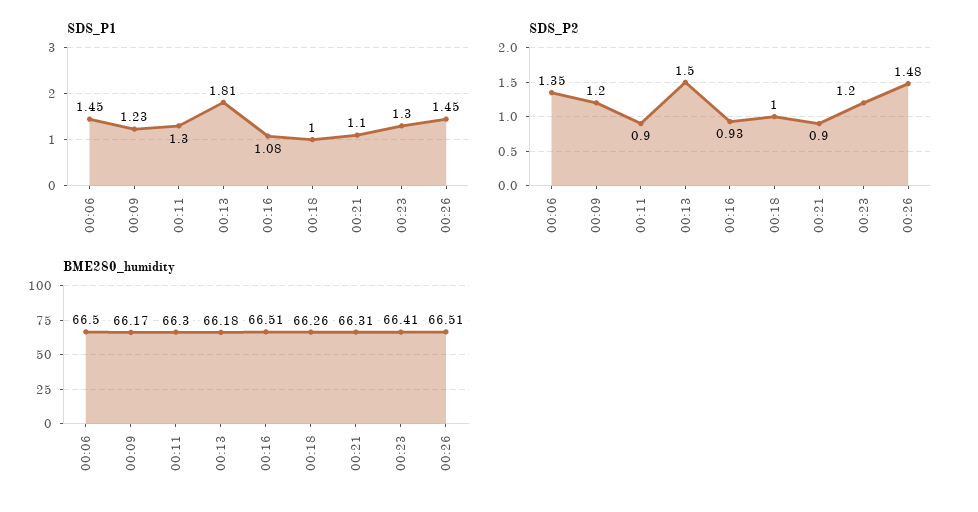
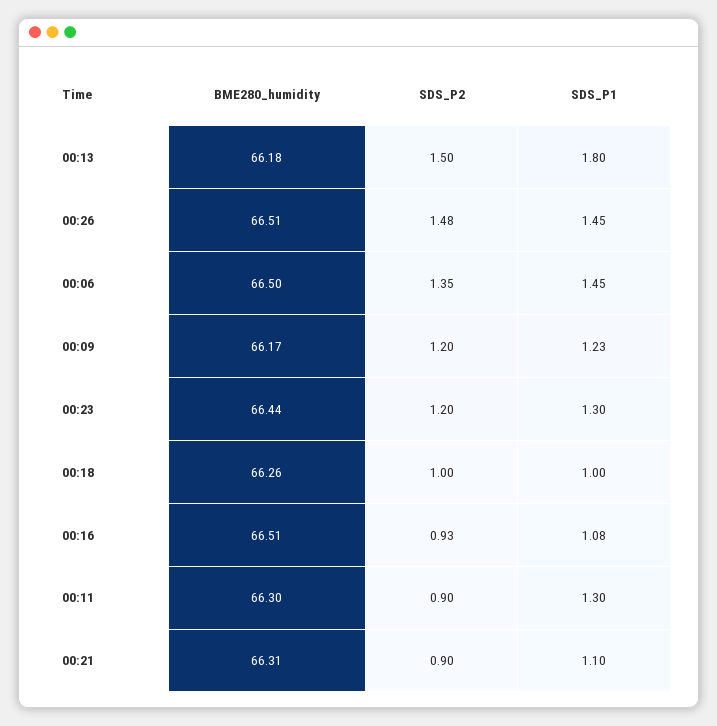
  {
    "SDS_P1": {
      "00:06": 1.45,
      "00:09": 1.23,
      "00:11": 1.3,
-     "00:13": 1.81,
+     "00:13": 1.8,
      "00:16": 1.08,
      "00:18": 1,
      "00:21": 1.1,
      "00:23": 1.3,
      "00:26": 1.45
    },
    "SDS_P2": {
      "00:06": 1.35,
      "00:09": 1.2,
      "00:11": 0.9,
      "00:13": 1.5,
      "00:16": 0.93,
      "00:18": 1,
      "00:21": 0.9,
      "00:23": 1.2,
      "00:26": 1.48
    },
    "BME280_humidity": {
      "00:06": 66.5,
      "00:09": 66.17,
      "00:11": 66.3,
      "00:13": 66.18,
      "00:16": 66.51,
      "00:18": 66.26,
      "00:21": 66.31,
-     "00:23": 66.41,
+     "00:23": 66.44,
      "00:26": 66.51
    }
  }

